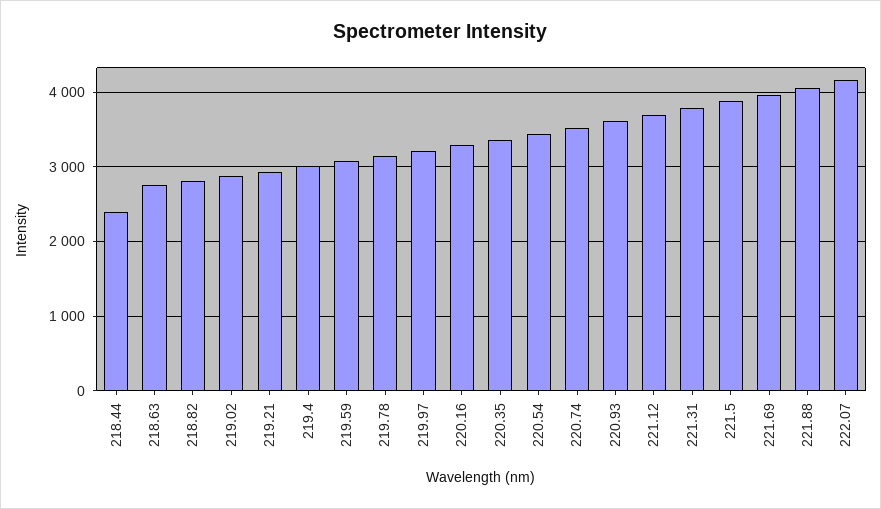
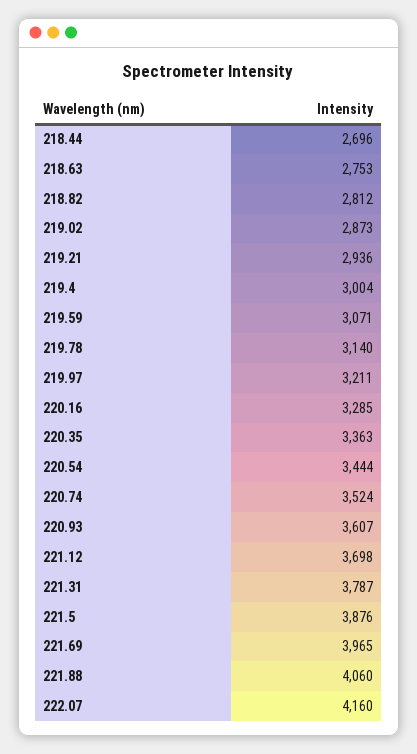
  {
-   "218.44": 2400,
+   "218.44": 2696,
    "218.63": 2753,
    "218.82": 2812,
    "219.02": 2873,
    "219.21": 2936,
    "219.4": 3004,
    "219.59": 3071,
    "219.78": 3140,
    "219.97": 3211,
    "220.16": 3285,
    "220.35": 3363,
    "220.54": 3444,
    "220.74": 3524,
    "220.93": 3607,
    "221.12": 3698,
    "221.31": 3787,
    "221.5": 3876,
    "221.69": 3965,
    "221.88": 4060,
    "222.07": 4160
  }

